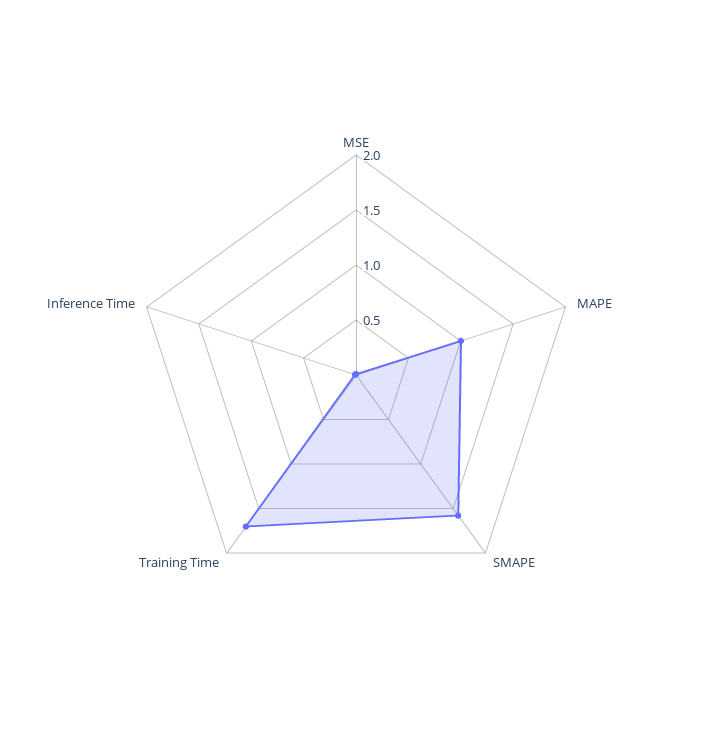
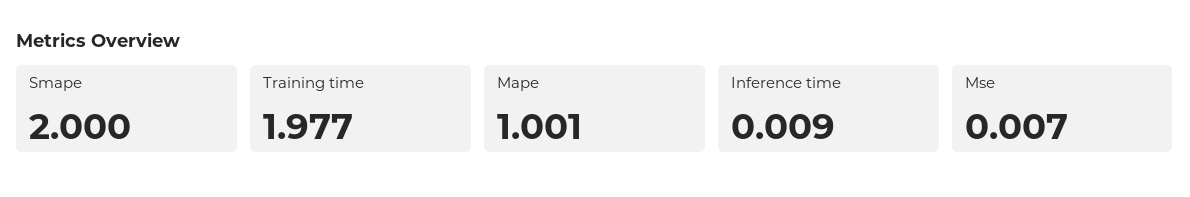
  {
    "MSE": 0.007,
    "MAPE": 1.001,
-   "SMAPE": 1.6,
+   "SMAPE": 2,
-   "Training Time": 1.7,
+   "Training Time": 1.977,
    "Inference Time": 0.009
  }

